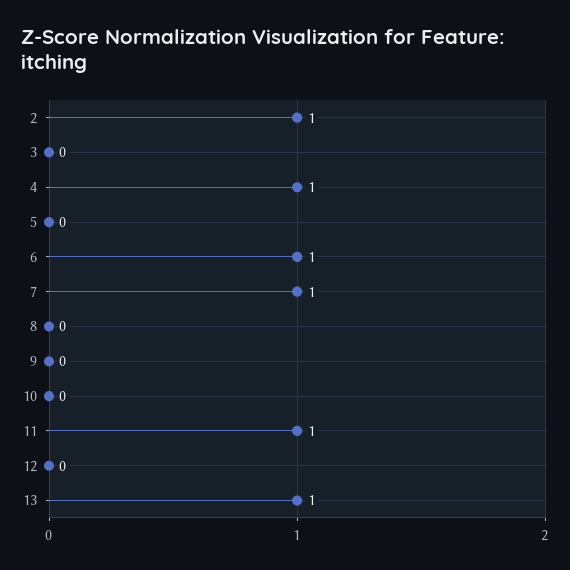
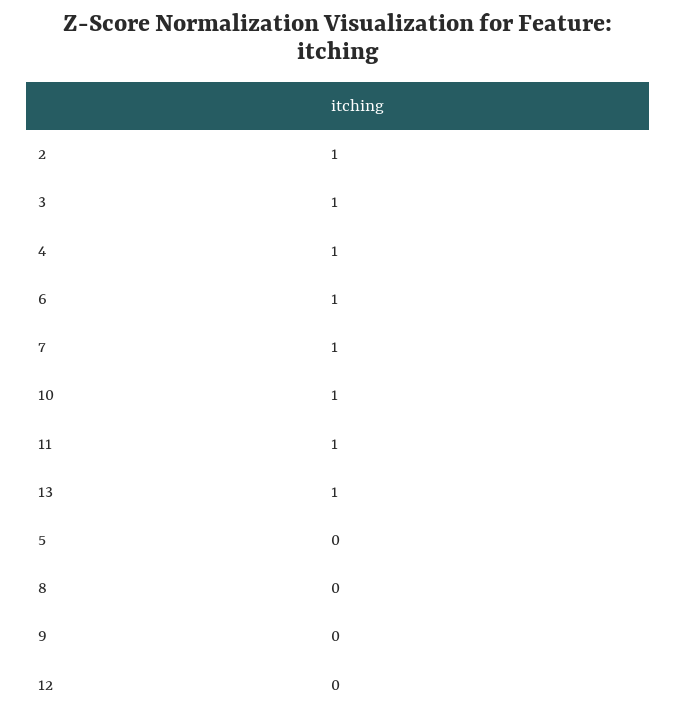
  {
    "2": 1,
-   "3": 0,
+   "3": 1,
    "4": 1,
    "5": 0,
    "6": 1,
    "7": 1,
    "8": 0,
    "9": 0,
-   "10": 0,
+   "10": 1,
    "11": 1,
    "12": 0,
    "13": 1
  }

